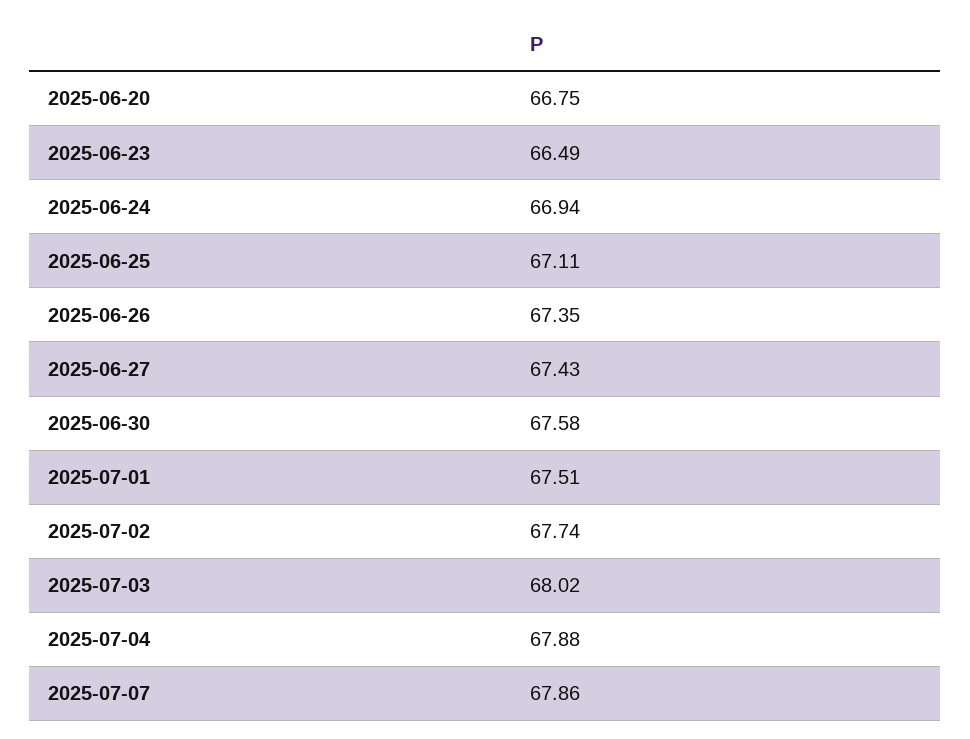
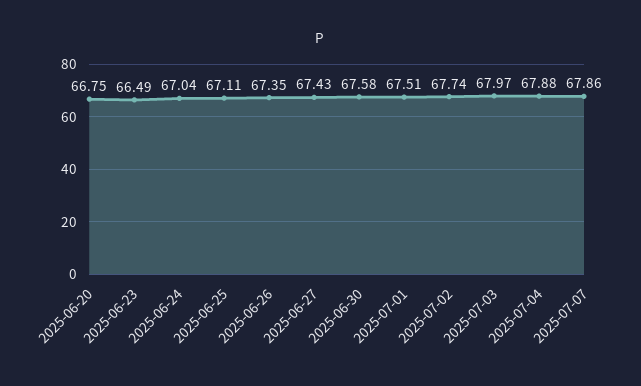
  {
    "2025-06-20": 66.75,
    "2025-06-23": 66.49,
-   "2025-06-24": 66.94,
+   "2025-06-24": 67.04,
    "2025-06-25": 67.11,
    "2025-06-26": 67.35,
    "2025-06-27": 67.43,
    "2025-06-30": 67.58,
    "2025-07-01": 67.51,
    "2025-07-02": 67.74,
-   "2025-07-03": 68.02,
+   "2025-07-03": 67.97,
    "2025-07-04": 67.88,
    "2025-07-07": 67.86
  }

